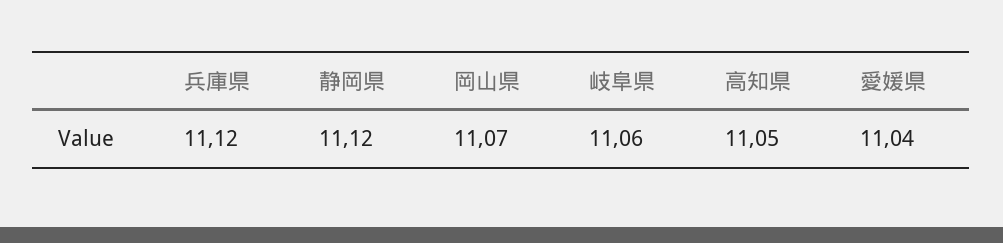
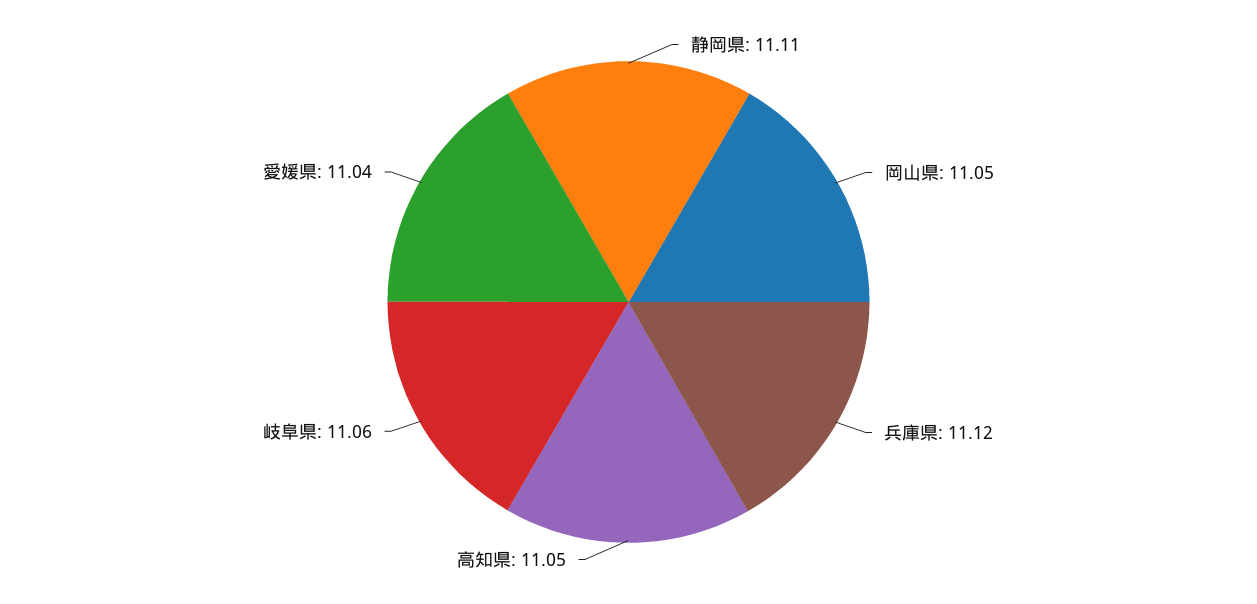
  {
    "兵庫県": 11.12,
-   "静岡県": 11.12,
+   "静岡県": 11.11,
-   "岡山県": 11.07,
+   "岡山県": 11.05,
    "岐阜県": 11.06,
    "高知県": 11.05,
    "愛媛県": 11.04
  }

